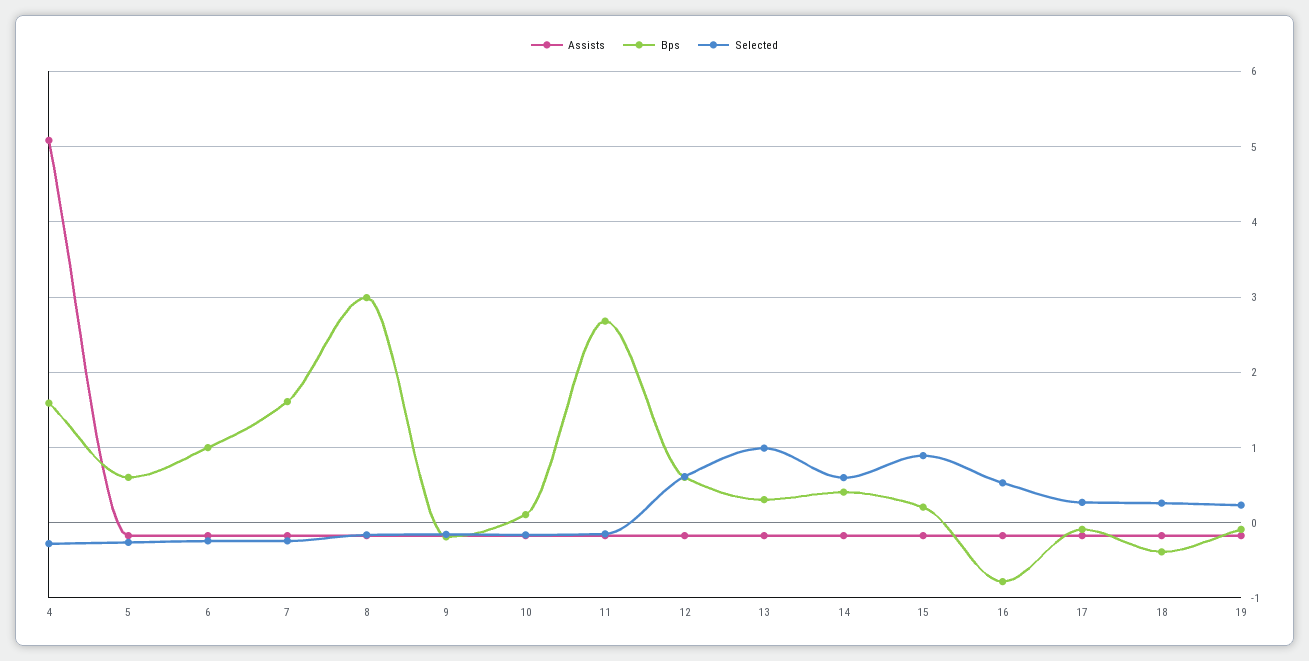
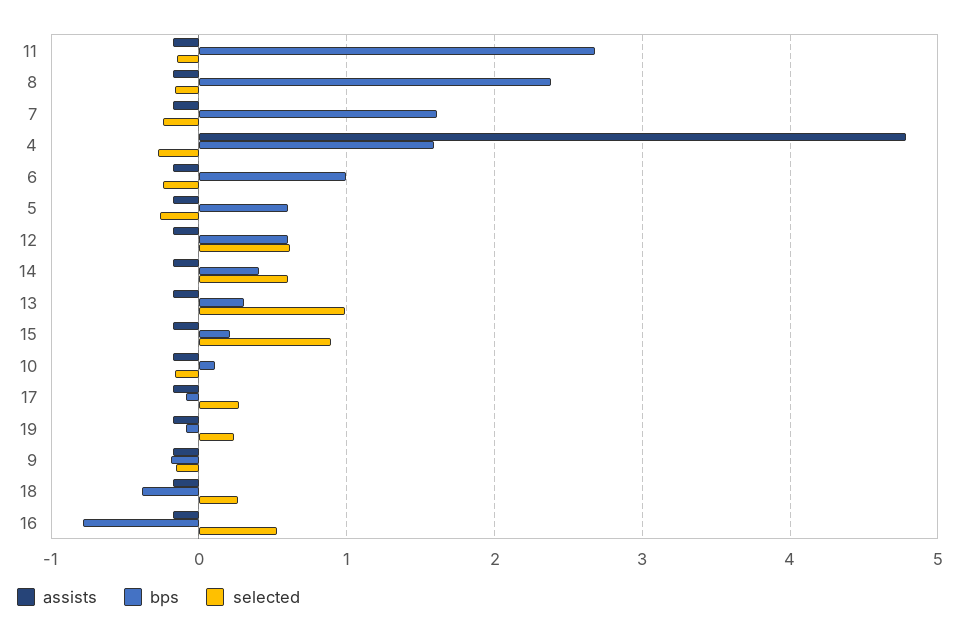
  {
    "Assists": {
-     "4": 5.1,
+     "4": 4.8,
      "5": -0.2,
      "6": -0.2,
      "7": -0.2,
      "8": -0.2,
      "9": -0.2,
      "10": -0.2,
      "11": -0.2,
      "12": -0.2,
      "13": -0.2,
      "14": -0.2,
      "15": -0.2,
      "16": -0.2,
      "17": -0.2,
      "18": -0.2,
      "19": -0.2
    },
    "Bps": {
      "4": 1.6,
      "5": 0.6,
      "6": 1,
      "7": 1.6,
-     "8": 3,
+     "8": 2.4,
      "9": -0.2,
      "10": 0.1,
      "11": 2.7,
      "12": 0.6,
      "13": 0.3,
      "14": 0.4,
      "15": 0.2,
      "16": -0.8,
      "17": -0.1,
      "18": -0.4,
      "19": -0.1
    },
    "Selected": {
      "4": -0.3,
      "5": -0.3,
      "6": -0.2,
      "7": -0.2,
      "8": -0.2,
      "9": -0.2,
      "10": -0.2,
      "11": -0.1,
      "12": 0.6,
      "13": 1,
      "14": 0.6,
      "15": 0.9,
      "16": 0.5,
      "17": 0.3,
      "18": 0.3,
      "19": 0.2
    }
  }

